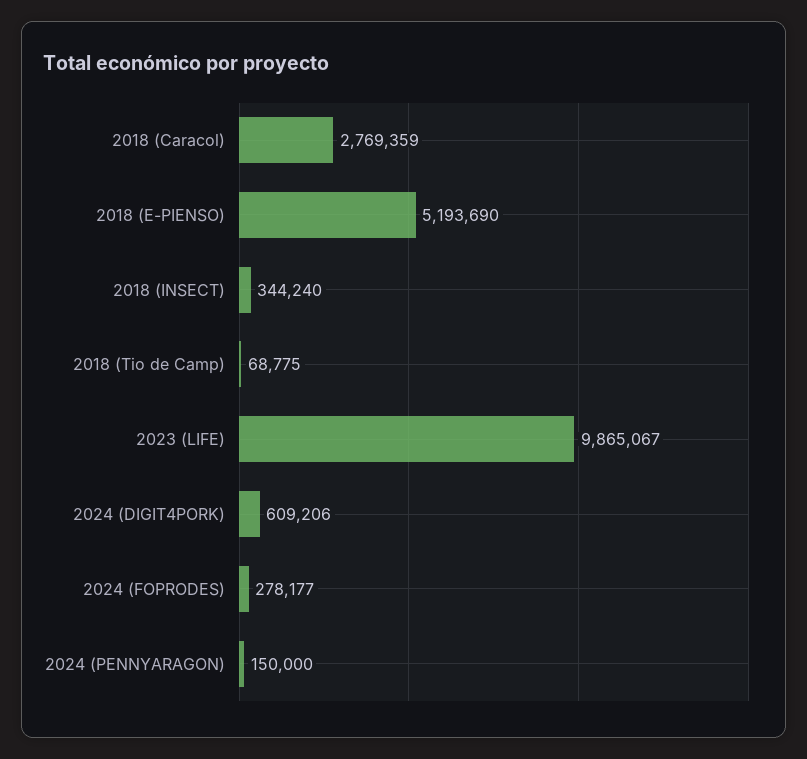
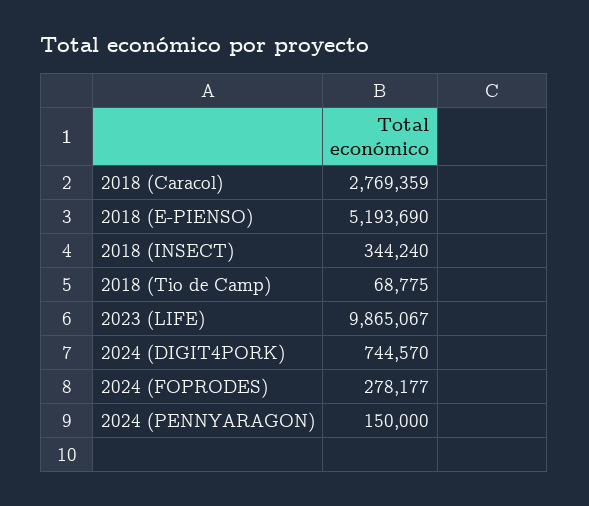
  {
    "2018 (Caracol)": 2769359,
    "2018 (E-PIENSO)": 5193690,
    "2018 (INSECT)": 344240,
    "2018 (Tio de Camp)": 68775,
    "2023 (LIFE)": 9865067,
-   "2024 (DIGIT4PORK)": 609206,
+   "2024 (DIGIT4PORK)": 744570,
    "2024 (FOPRODES)": 278177,
    "2024 (PENNYARAGON)": 150000
  }

